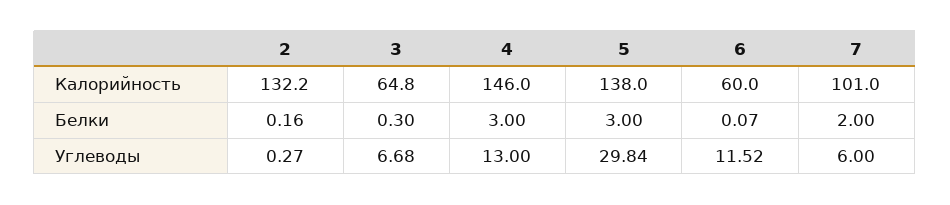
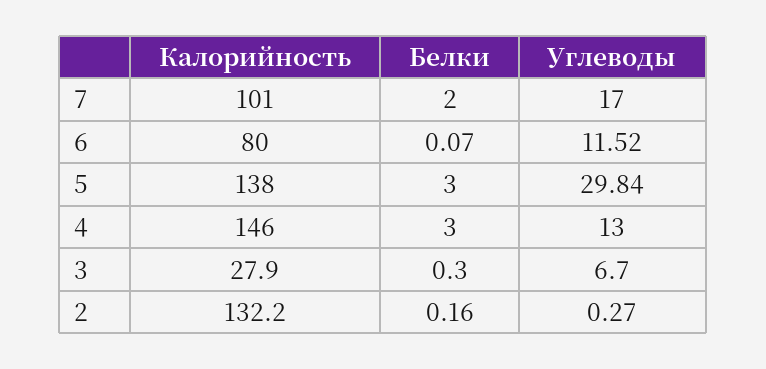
  {
    "2": {
      "Калорийность": 132.2,
      "Белки": 0.16,
      "Углеводы": 0.27
    },
    "3": {
-     "Калорийность": 64.8,
+     "Калорийность": 27.9,
      "Белки": 0.3,
-     "Углеводы": 6.68
+     "Углеводы": 6.7
    },
    "4": {
      "Калорийность": 146,
      "Белки": 3,
      "Углеводы": 13
    },
    "5": {
      "Калорийность": 138,
      "Белки": 3,
      "Углеводы": 29.84
    },
    "6": {
-     "Калорийность": 60,
+     "Калорийность": 80,
      "Белки": 0.07,
      "Углеводы": 11.52
    },
    "7": {
      "Калорийность": 101,
      "Белки": 2,
-     "Углеводы": 6
+     "Углеводы": 17
    }
  }

